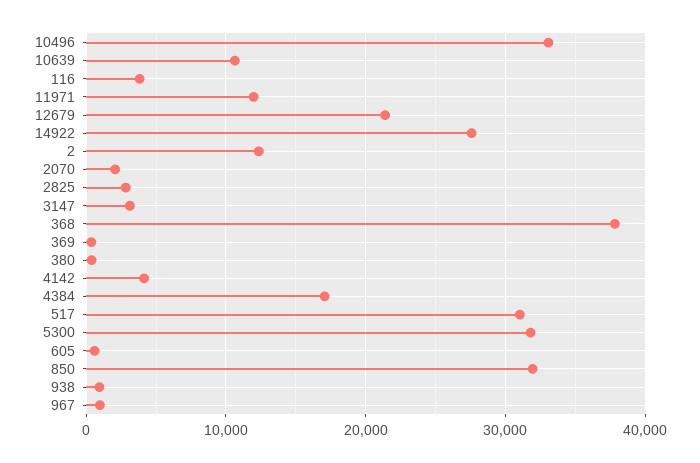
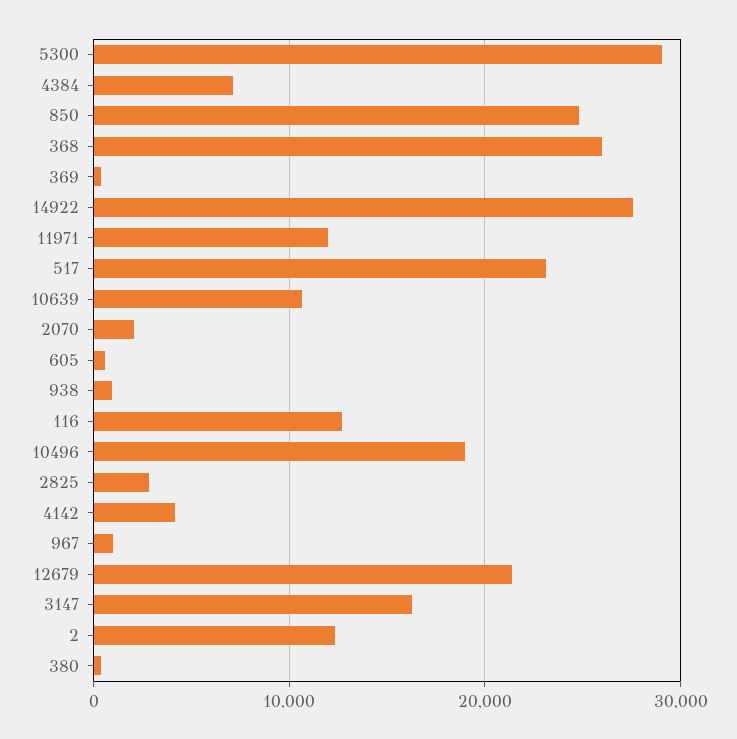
  {
-   "10496": 33000,
+   "10496": 19000,
    "10639": 11000,
-   "116": 4000,
+   "116": 13000,
    "11971": 12000,
    "12679": 21000,
    "14922": 28000,
    "2": 12000,
    "2070": 2000,
    "2825": 3000,
-   "3147": 3000,
+   "3147": 16000,
-   "368": 38000,
+   "368": 26000,
    "369": 0,
    "380": 0,
    "4142": 4000,
-   "4384": 17000,
+   "4384": 7000,
-   "517": 31000,
+   "517": 23000,
-   "5300": 32000,
+   "5300": 29000,
    "605": 1000,
-   "850": 32000,
+   "850": 25000,
    "938": 1000,
    "967": 1000
  }

